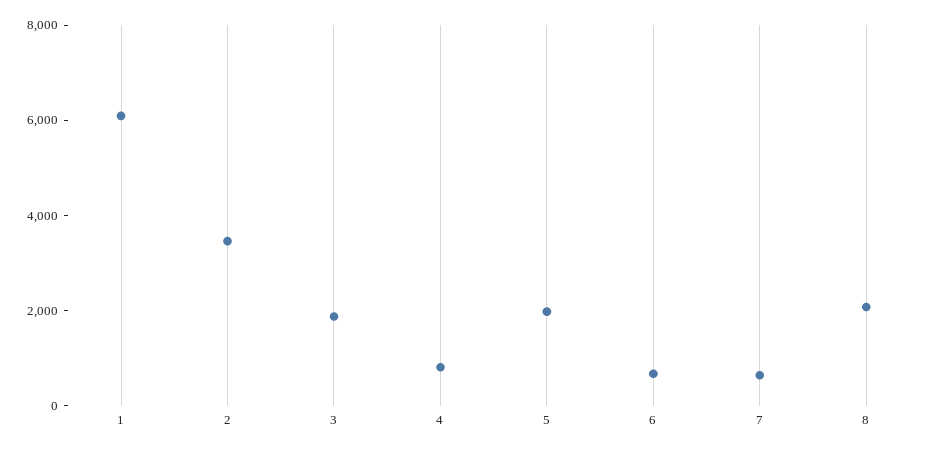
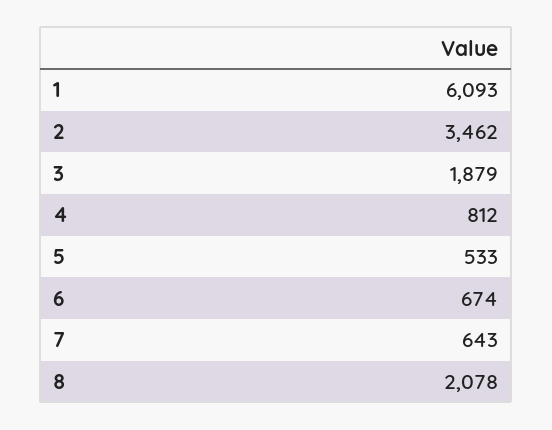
  {
    "1": 6093,
    "2": 3462,
    "3": 1879,
    "4": 812,
-   "5": 2000,
+   "5": 533,
    "6": 674,
    "7": 643,
    "8": 2078
  }

